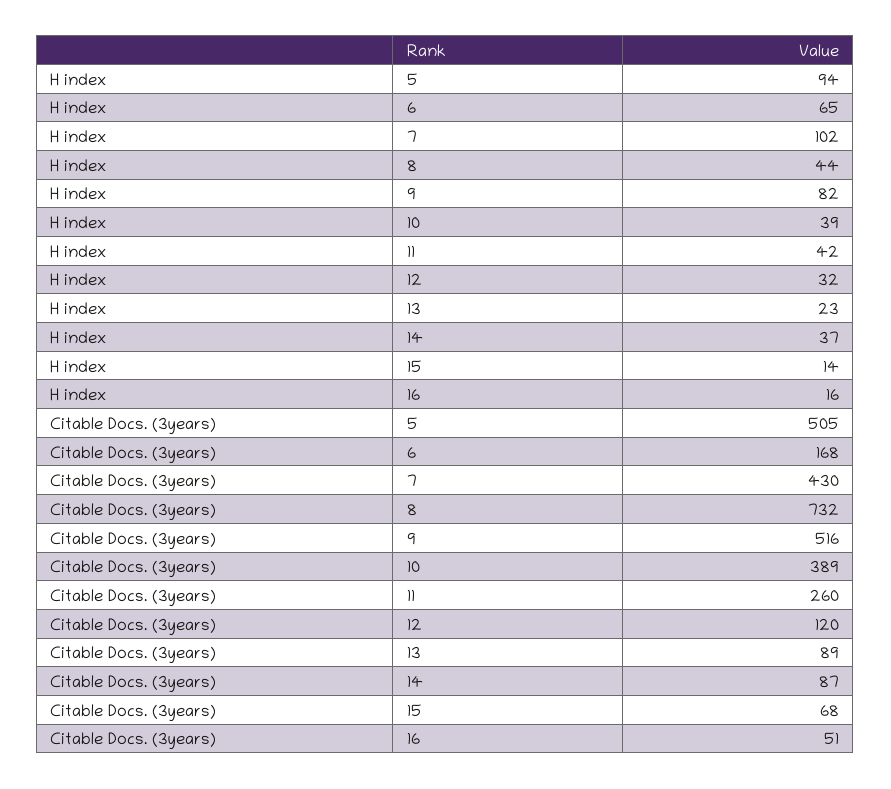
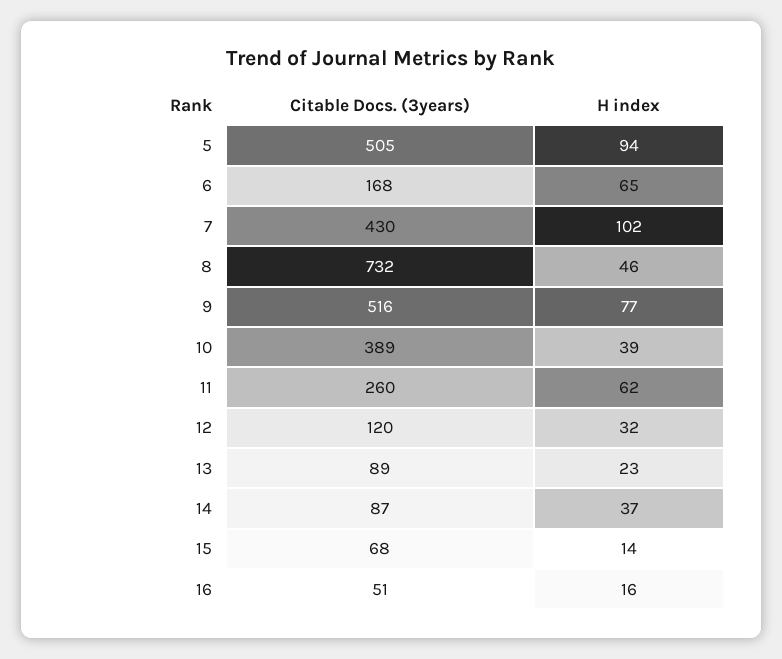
  {
    "H index": {
      "5": 94,
      "6": 65,
      "7": 102,
-     "8": 44,
+     "8": 46,
-     "9": 82,
+     "9": 77,
      "10": 39,
-     "11": 42,
+     "11": 62,
      "12": 32,
      "13": 23,
      "14": 37,
      "15": 14,
      "16": 16
    },
    "Citable Docs. (3years)": {
      "5": 505,
      "6": 168,
      "7": 430,
      "8": 732,
      "9": 516,
      "10": 389,
      "11": 260,
      "12": 120,
      "13": 89,
      "14": 87,
      "15": 68,
      "16": 51
    }
  }

